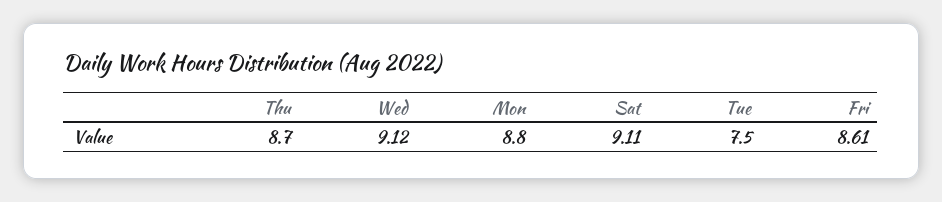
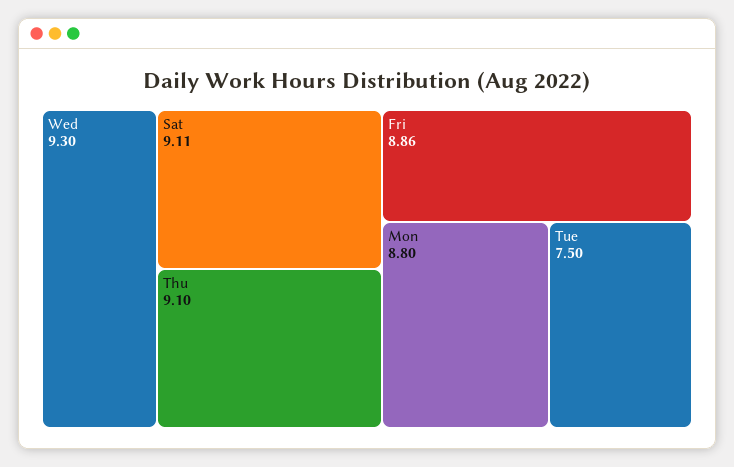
  {
-   "Thu": 8.7,
+   "Thu": 9.1,
-   "Wed": 9.12,
+   "Wed": 9.3,
    "Mon": 8.8,
    "Sat": 9.11,
    "Tue": 7.5,
-   "Fri": 8.61
+   "Fri": 8.86
  }

